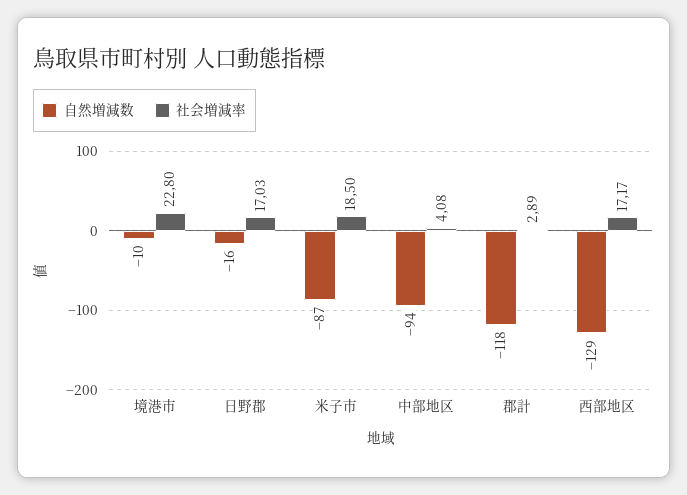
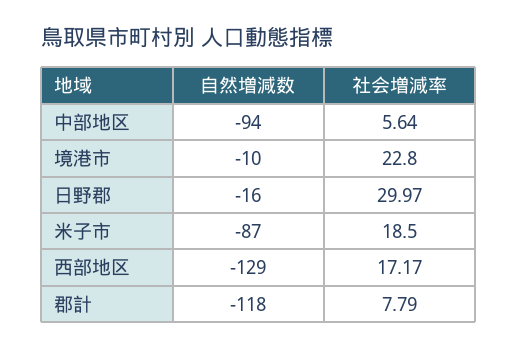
  {
    "自然増減数": {
      "境港市": -10,
      "日野郡": -16,
      "米子市": -87,
      "中部地区": -94,
      "郡計": -118,
      "西部地区": -129
    },
    "社会増減率": {
      "境港市": 22.8,
-     "日野郡": 17.03,
+     "日野郡": 29.97,
      "米子市": 18.5,
-     "中部地区": 4.08,
+     "中部地区": 5.64,
-     "郡計": 2.89,
+     "郡計": 7.79,
      "西部地区": 17.17
    }
  }

